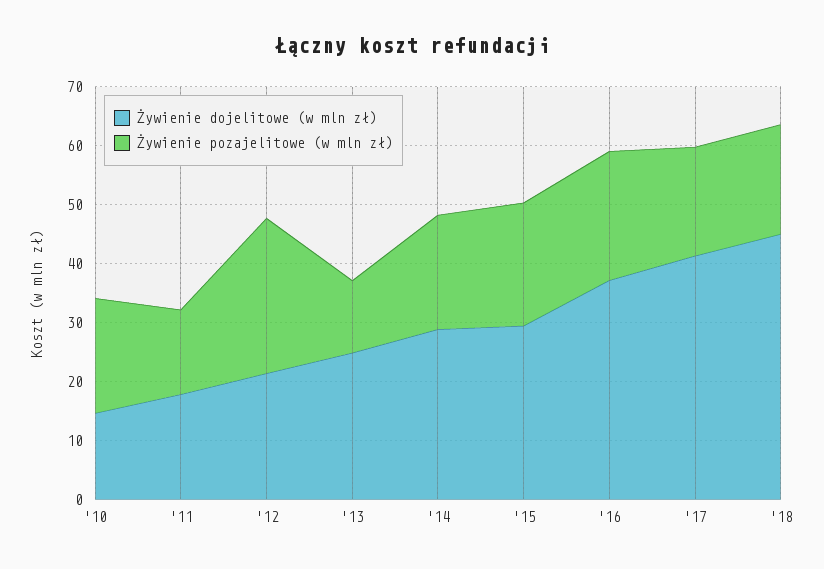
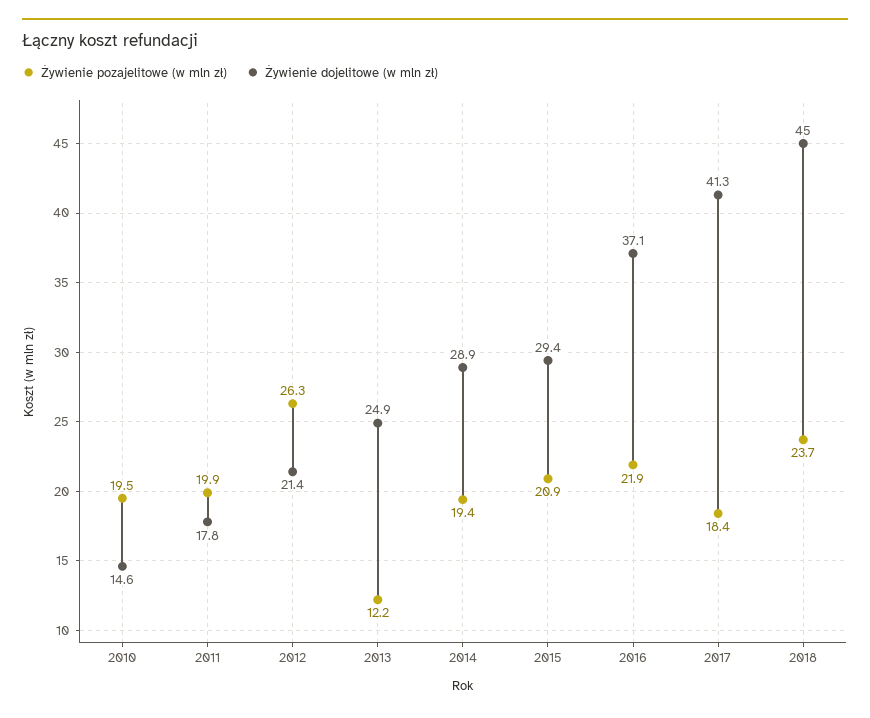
  {
    "Żywienie dojelitowe (w mln zł)": {
      "'10": 14.6,
      "'11": 17.8,
      "'12": 21.4,
      "'13": 24.9,
      "'14": 28.9,
      "'15": 29.4,
      "'16": 37.1,
      "'17": 41.3,
      "'18": 45
    },
    "Żywienie pozajelitowe (w mln zł)": {
      "'10": 19.5,
-     "'11": 14,
+     "'11": 19.9,
      "'12": 26.3,
      "'13": 12.2,
      "'14": 19.4,
      "'15": 20.9,
      "'16": 21.9,
      "'17": 18.4,
-     "'18": 18
+     "'18": 23.7
    }
  }

